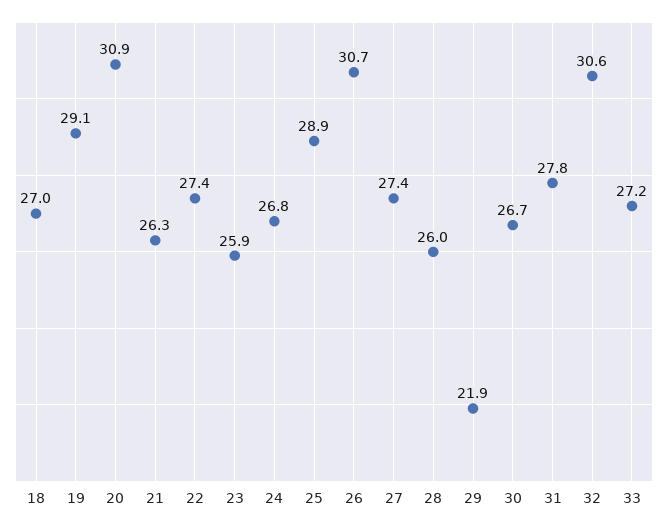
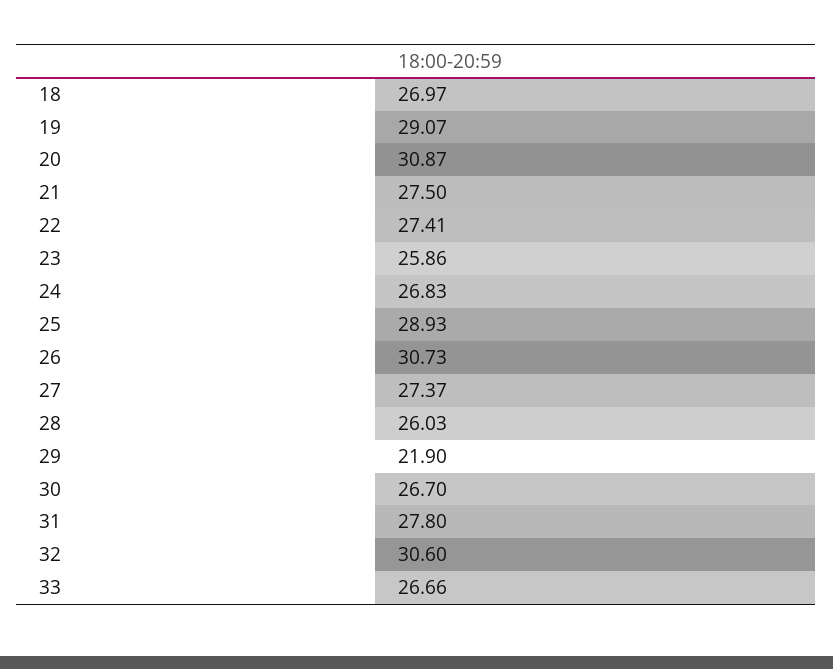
  {
    "18": 26.97,
    "19": 29.07,
    "20": 30.87,
-   "21": 26.3,
+   "21": 27.5,
    "22": 27.41,
    "23": 25.86,
    "24": 26.83,
    "25": 28.93,
    "26": 30.73,
    "27": 27.37,
    "28": 26.03,
    "29": 21.9,
    "30": 26.7,
    "31": 27.8,
    "32": 30.6,
-   "33": 27.2
+   "33": 26.66
  }

